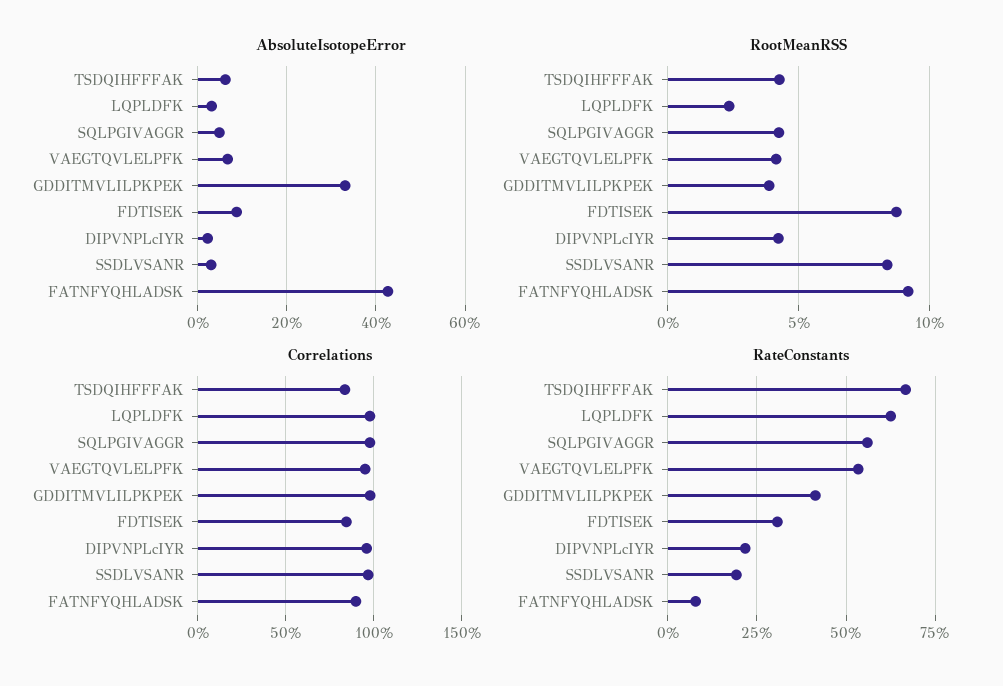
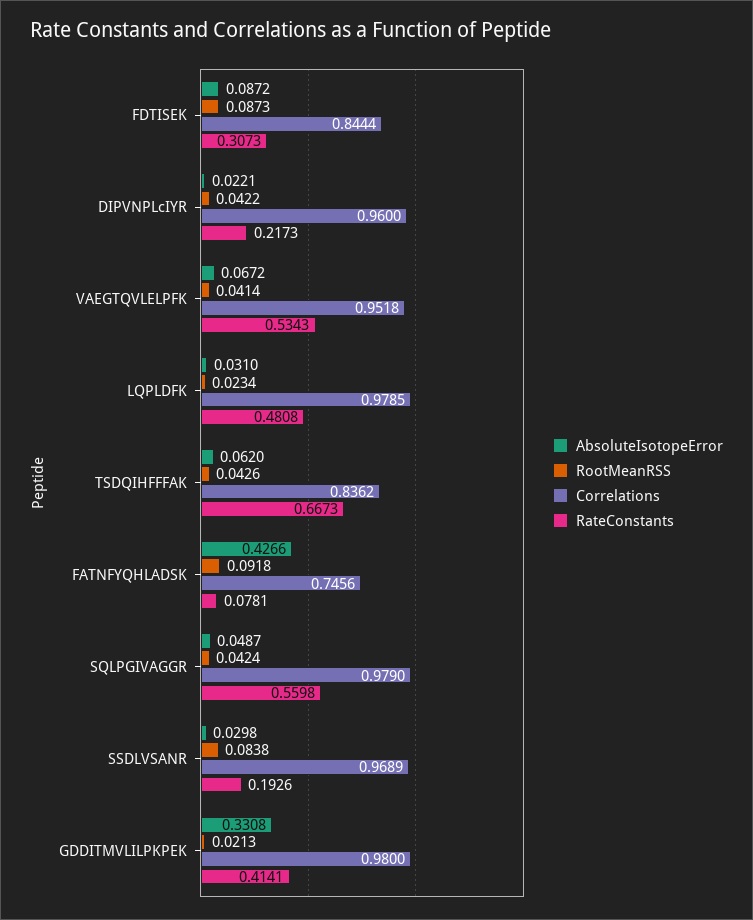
  {
    "AbsoluteIsotopeError": {
      "TSDQIHFFFAK": 0.062,
      "LQPLDFK": 0.031,
      "SQLPGIVAGGR": 0.0487,
      "VAEGTQVLELPFK": 0.0672,
      "GDDITMVLILPKPEK": 0.3308,
      "FDTISEK": 0.0872,
      "DIPVNPLcIYR": 0.0221,
      "SSDLVSANR": 0.0298,
      "FATNFYQHLADSK": 0.4266
    },
    "RootMeanRSS": {
      "TSDQIHFFFAK": 0.0426,
      "LQPLDFK": 0.0234,
      "SQLPGIVAGGR": 0.0424,
      "VAEGTQVLELPFK": 0.0414,
-     "GDDITMVLILPKPEK": 0.04,
+     "GDDITMVLILPKPEK": 0.0213,
      "FDTISEK": 0.0873,
      "DIPVNPLcIYR": 0.0422,
      "SSDLVSANR": 0.0838,
      "FATNFYQHLADSK": 0.0918
    },
    "Correlations": {
      "TSDQIHFFFAK": 0.8362,
      "LQPLDFK": 0.9785,
      "SQLPGIVAGGR": 0.979,
      "VAEGTQVLELPFK": 0.9518,
      "GDDITMVLILPKPEK": 0.98,
      "FDTISEK": 0.8444,
      "DIPVNPLcIYR": 0.96,
      "SSDLVSANR": 0.9689,
-     "FATNFYQHLADSK": 0.9
+     "FATNFYQHLADSK": 0.7456
    },
    "RateConstants": {
      "TSDQIHFFFAK": 0.6673,
-     "LQPLDFK": 0.625,
+     "LQPLDFK": 0.4808,
      "SQLPGIVAGGR": 0.5598,
      "VAEGTQVLELPFK": 0.5343,
      "GDDITMVLILPKPEK": 0.4141,
      "FDTISEK": 0.3073,
      "DIPVNPLcIYR": 0.2173,
      "SSDLVSANR": 0.1926,
      "FATNFYQHLADSK": 0.0781
    }
  }

